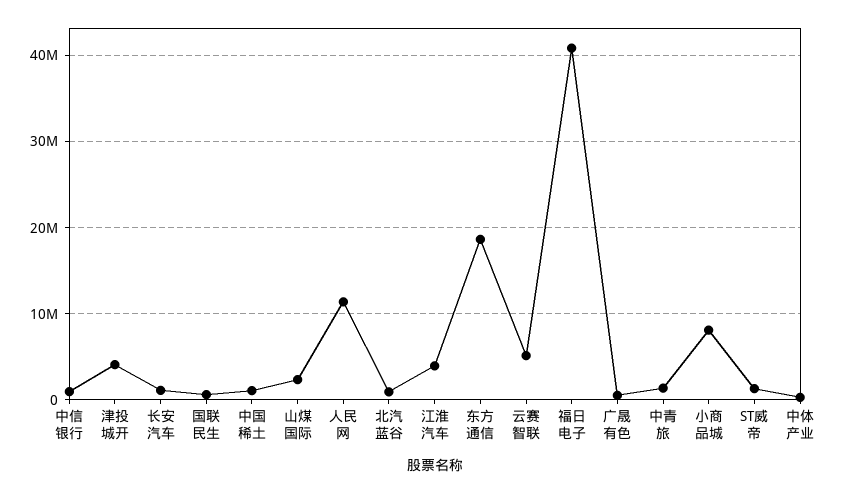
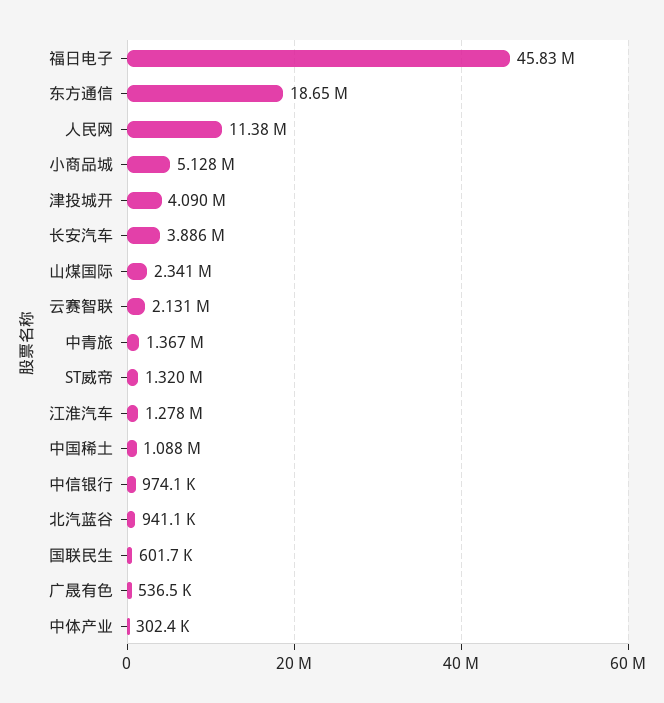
  {
    "中信银行": 974100,
    "津投城开": 4090000,
-   "长安汽车": 1000000,
+   "长安汽车": 3886000,
    "国联民生": 601700,
    "中国稀土": 1088000,
    "山煤国际": 2341000,
    "人民网": 11380000,
    "北汽蓝谷": 941100,
-   "江淮汽车": 4000000,
+   "江淮汽车": 1278000,
    "东方通信": 18650000,
-   "云赛智联": 5000000,
+   "云赛智联": 2131000,
-   "福日电子": 41000000,
+   "福日电子": 45830000,
    "广晟有色": 536500,
    "中青旅": 1367000,
-   "小商品城": 8000000,
+   "小商品城": 5128000,
    "ST威帝": 1320000,
    "中体产业": 302400
  }

